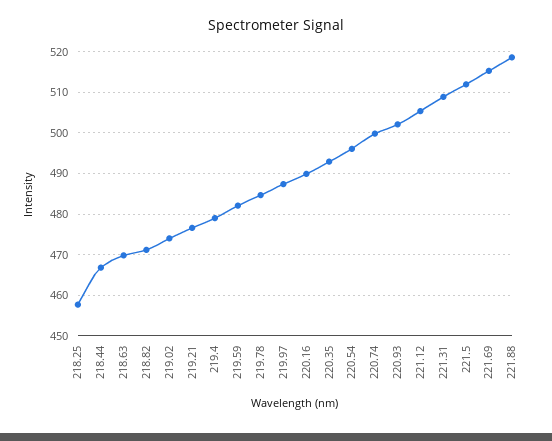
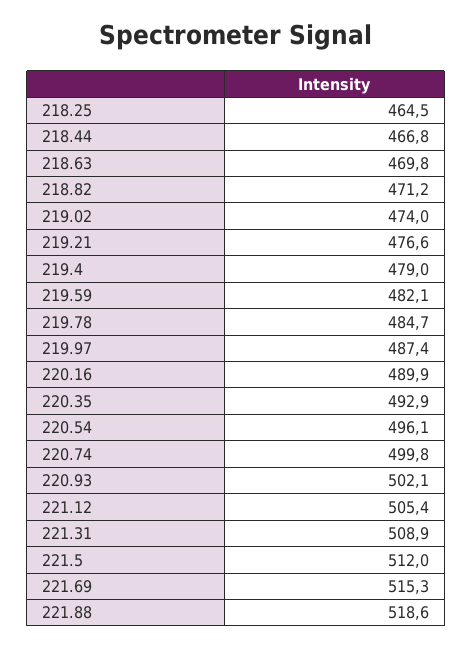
  {
-   "218.25": 458,
+   "218.25": 464.5,
    "218.44": 466.8,
    "218.63": 469.8,
    "218.82": 471.2,
    "219.02": 474,
    "219.21": 476.6,
    "219.4": 479,
    "219.59": 482.1,
    "219.78": 484.7,
    "219.97": 487.4,
    "220.16": 489.9,
    "220.35": 492.9,
    "220.54": 496.1,
    "220.74": 499.8,
    "220.93": 502.1,
    "221.12": 505.4,
    "221.31": 508.9,
    "221.5": 512,
    "221.69": 515.3,
    "221.88": 518.6
  }

